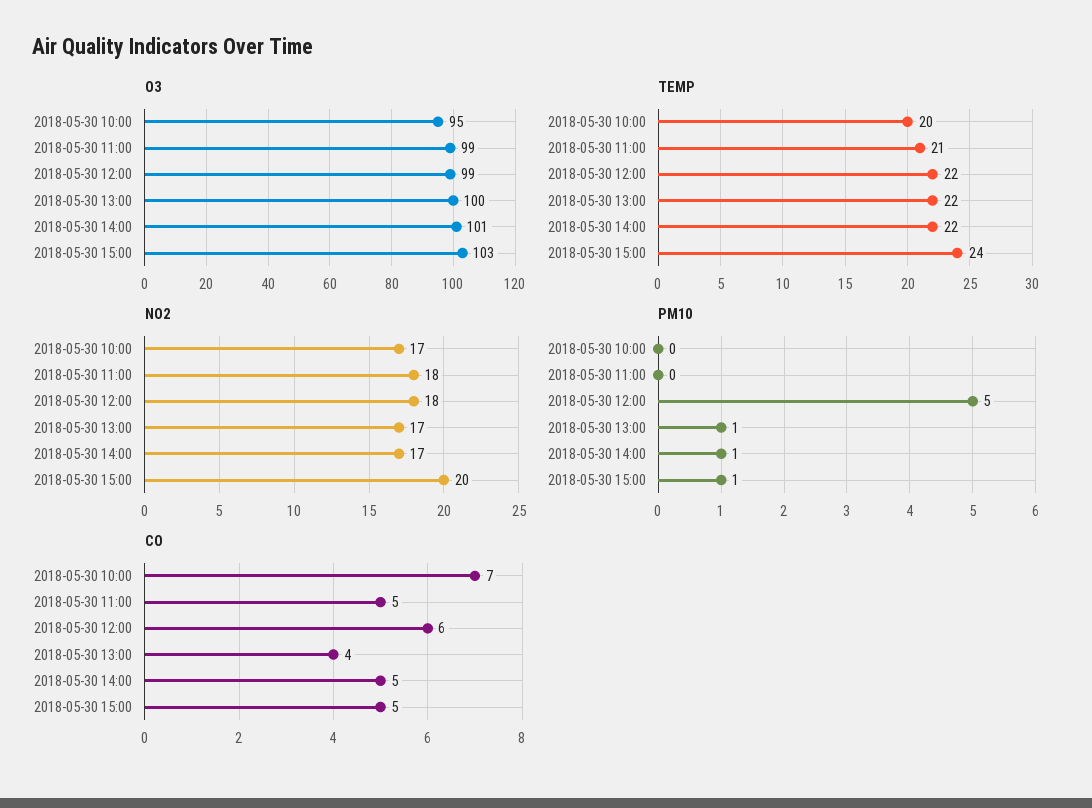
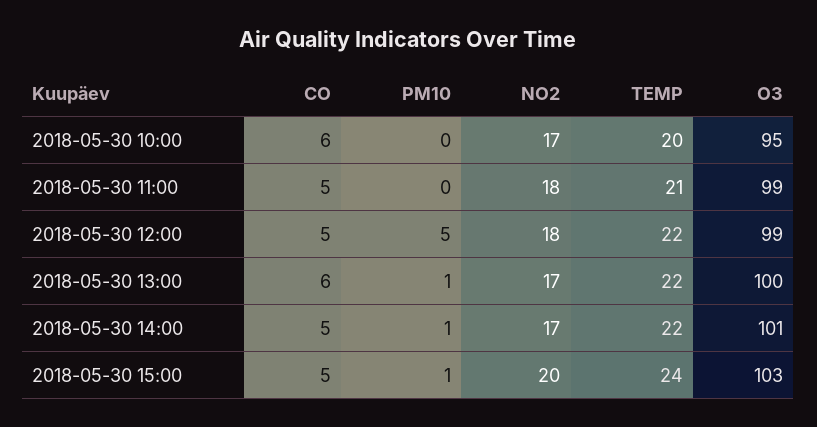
  {
    "O3": {
      "2018-05-30 10:00": 95,
      "2018-05-30 11:00": 99,
      "2018-05-30 12:00": 99,
      "2018-05-30 13:00": 100,
      "2018-05-30 14:00": 101,
      "2018-05-30 15:00": 103
    },
    "TEMP": {
      "2018-05-30 10:00": 20,
      "2018-05-30 11:00": 21,
      "2018-05-30 12:00": 22,
      "2018-05-30 13:00": 22,
      "2018-05-30 14:00": 22,
      "2018-05-30 15:00": 24
    },
    "NO2": {
      "2018-05-30 10:00": 17,
      "2018-05-30 11:00": 18,
      "2018-05-30 12:00": 18,
      "2018-05-30 13:00": 17,
      "2018-05-30 14:00": 17,
      "2018-05-30 15:00": 20
    },
    "PM10": {
      "2018-05-30 10:00": 0,
      "2018-05-30 11:00": 0,
      "2018-05-30 12:00": 5,
      "2018-05-30 13:00": 1,
      "2018-05-30 14:00": 1,
      "2018-05-30 15:00": 1
    },
    "CO": {
-     "2018-05-30 10:00": 7,
+     "2018-05-30 10:00": 6,
      "2018-05-30 11:00": 5,
-     "2018-05-30 12:00": 6,
+     "2018-05-30 12:00": 5,
-     "2018-05-30 13:00": 4,
+     "2018-05-30 13:00": 6,
      "2018-05-30 14:00": 5,
      "2018-05-30 15:00": 5
    }
  }

